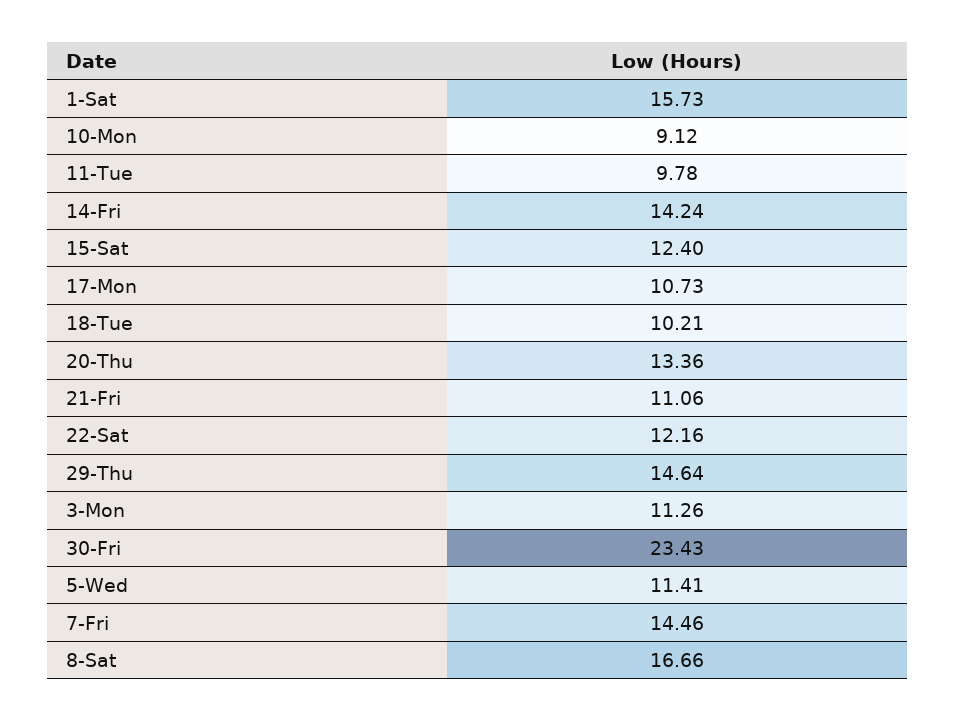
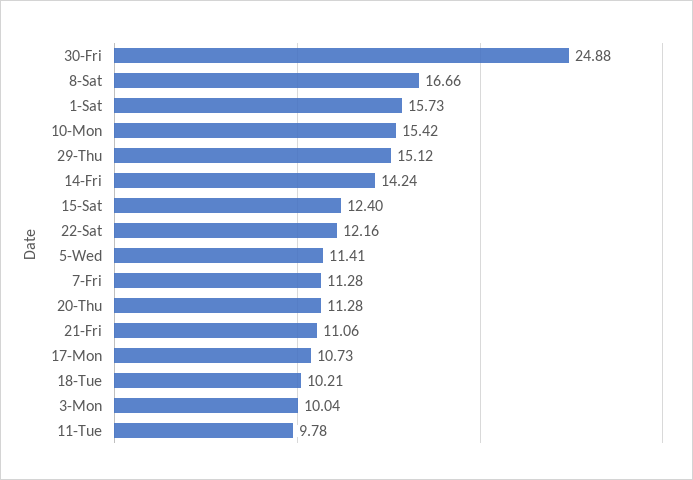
  {
    "1-Sat": 15.73,
-   "10-Mon": 9.12,
+   "10-Mon": 15.42,
    "11-Tue": 9.78,
    "14-Fri": 14.24,
    "15-Sat": 12.4,
    "17-Mon": 10.73,
    "18-Tue": 10.21,
-   "20-Thu": 13.36,
+   "20-Thu": 11.28,
    "21-Fri": 11.06,
    "22-Sat": 12.16,
-   "29-Thu": 14.64,
+   "29-Thu": 15.12,
-   "3-Mon": 11.26,
+   "3-Mon": 10.04,
-   "30-Fri": 23.43,
+   "30-Fri": 24.88,
    "5-Wed": 11.41,
-   "7-Fri": 14.46,
+   "7-Fri": 11.28,
    "8-Sat": 16.66
  }

